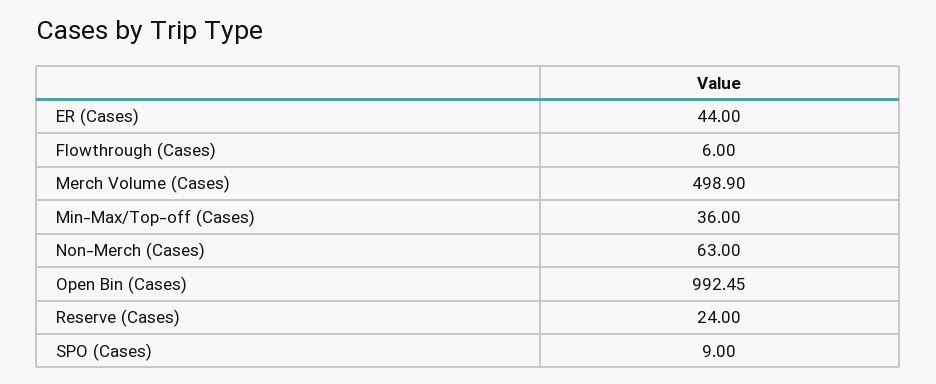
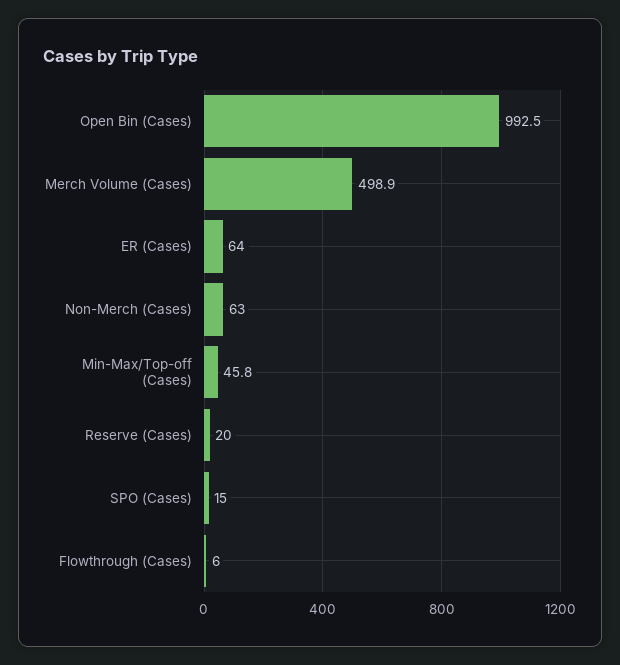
  {
-   "ER (Cases)": 44,
+   "ER (Cases)": 64,
    "Flowthrough (Cases)": 6,
    "Merch Volume (Cases)": 498.9,
-   "Min-Max/Top-off (Cases)": 36,
+   "Min-Max/Top-off (Cases)": 45.8,
    "Non-Merch (Cases)": 63,
    "Open Bin (Cases)": 992.45,
-   "Reserve (Cases)": 24,
+   "Reserve (Cases)": 20,
-   "SPO (Cases)": 9
+   "SPO (Cases)": 15
  }

